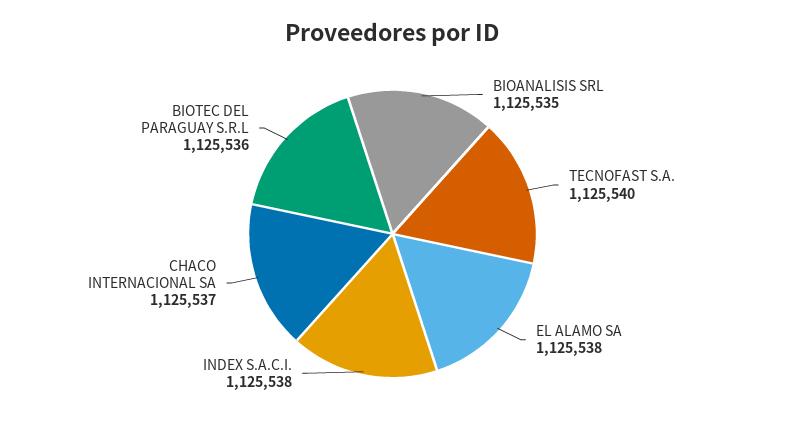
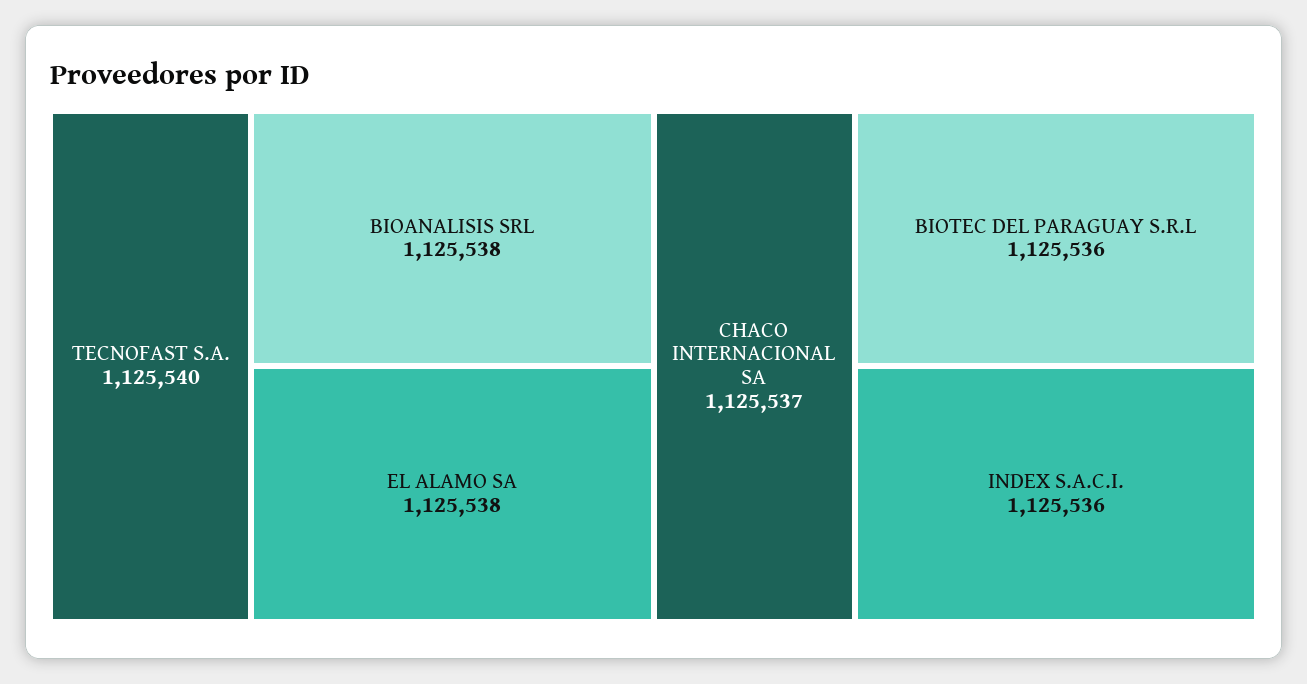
  {
-   "BIOANALISIS SRL": 1125535,
+   "BIOANALISIS SRL": 1125538,
    "TECNOFAST S.A.": 1125540,
    "EL ALAMO SA": 1125538,
-   "INDEX S.A.C.I.": 1125538,
+   "INDEX S.A.C.I.": 1125536,
    "CHACO INTERNACIONAL SA": 1125537,
    "BIOTEC DEL PARAGUAY S.R.L": 1125536
  }

